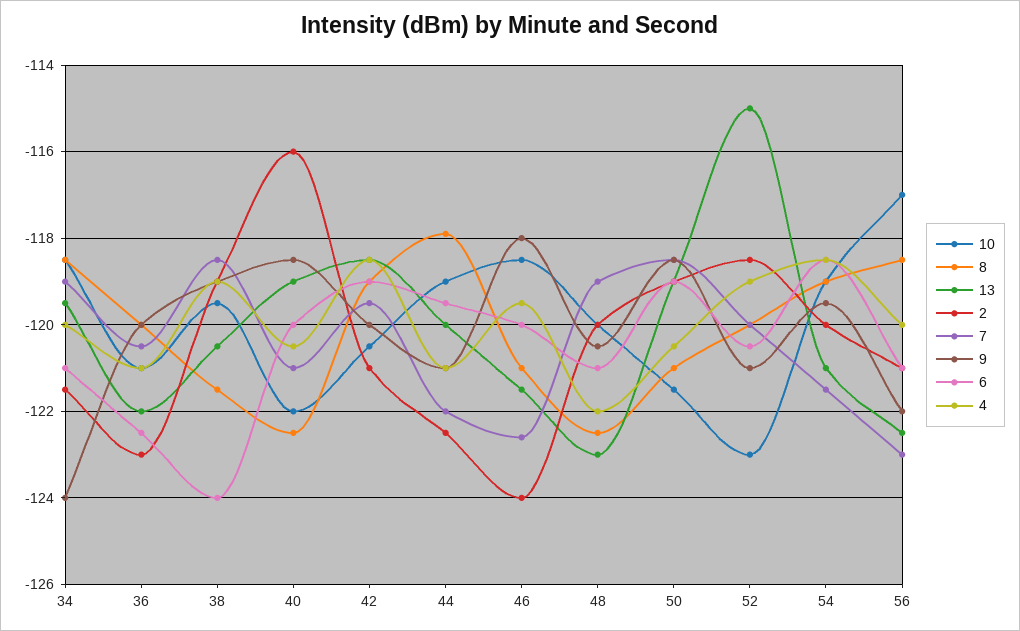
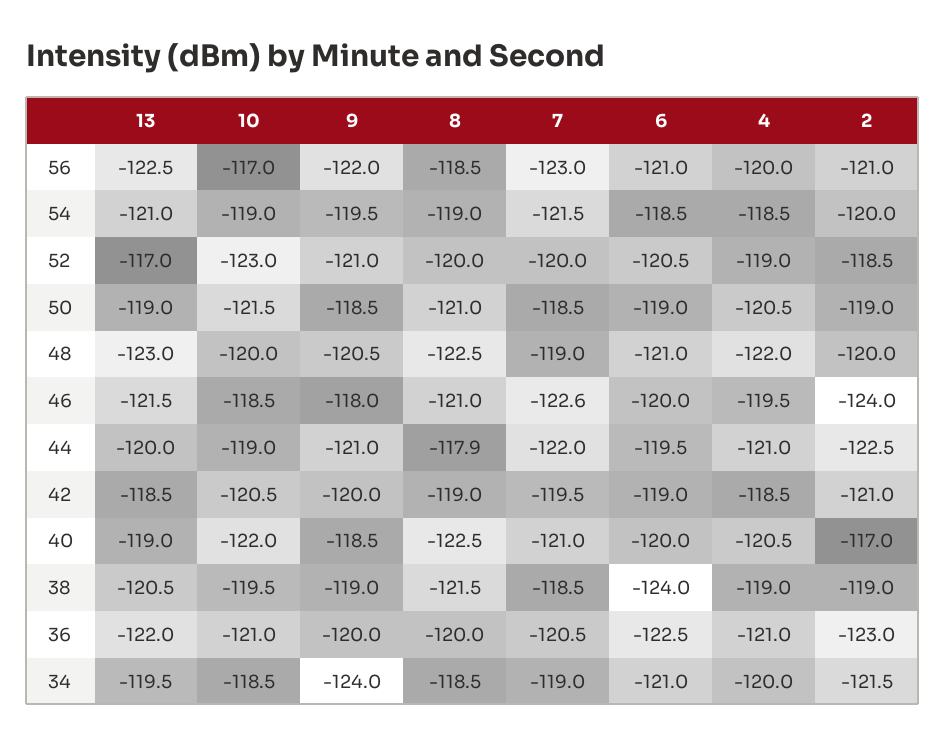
  {
    "10": {
      "34": -118.5,
      "36": -121,
      "38": -119.5,
      "40": -122,
      "42": -120.5,
      "44": -119,
      "46": -118.5,
      "48": -120,
      "50": -121.5,
      "52": -123,
      "54": -119,
      "56": -117
    },
    "8": {
      "34": -118.5,
      "36": -120,
      "38": -121.5,
      "40": -122.5,
      "42": -119,
      "44": -117.9,
      "46": -121,
      "48": -122.5,
      "50": -121,
      "52": -120,
      "54": -119,
      "56": -118.5
    },
    "13": {
      "34": -119.5,
      "36": -122,
      "38": -120.5,
      "40": -119,
      "42": -118.5,
      "44": -120,
      "46": -121.5,
      "48": -123,
      "50": -119,
-     "52": -115,
+     "52": -117,
      "54": -121,
      "56": -122.5
    },
    "2": {
      "34": -121.5,
      "36": -123,
      "38": -119,
-     "40": -116,
+     "40": -117,
      "42": -121,
      "44": -122.5,
      "46": -124,
      "48": -120,
      "50": -119,
      "52": -118.5,
      "54": -120,
      "56": -121
    },
    "7": {
      "34": -119,
      "36": -120.5,
      "38": -118.5,
      "40": -121,
      "42": -119.5,
      "44": -122,
      "46": -122.6,
      "48": -119,
      "50": -118.5,
      "52": -120,
      "54": -121.5,
      "56": -123
    },
    "9": {
      "34": -124,
      "36": -120,
      "38": -119,
      "40": -118.5,
      "42": -120,
      "44": -121,
      "46": -118,
      "48": -120.5,
      "50": -118.5,
      "52": -121,
      "54": -119.5,
      "56": -122
    },
    "6": {
      "34": -121,
      "36": -122.5,
      "38": -124,
      "40": -120,
      "42": -119,
      "44": -119.5,
      "46": -120,
      "48": -121,
      "50": -119,
      "52": -120.5,
      "54": -118.5,
      "56": -121
    },
    "4": {
      "34": -120,
      "36": -121,
      "38": -119,
      "40": -120.5,
      "42": -118.5,
      "44": -121,
      "46": -119.5,
      "48": -122,
      "50": -120.5,
      "52": -119,
      "54": -118.5,
      "56": -120
    }
  }

